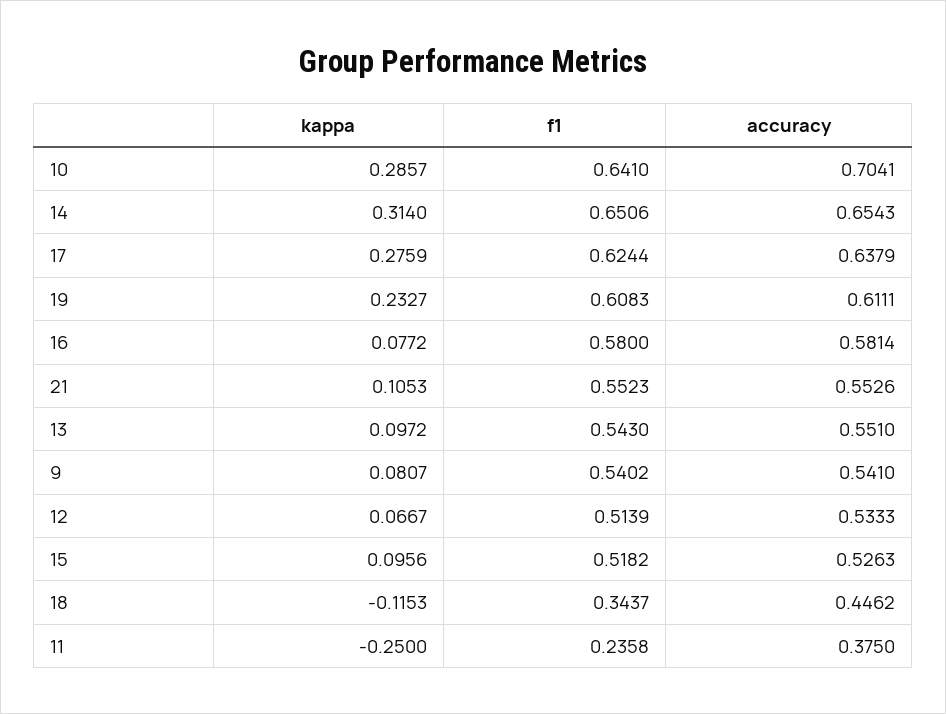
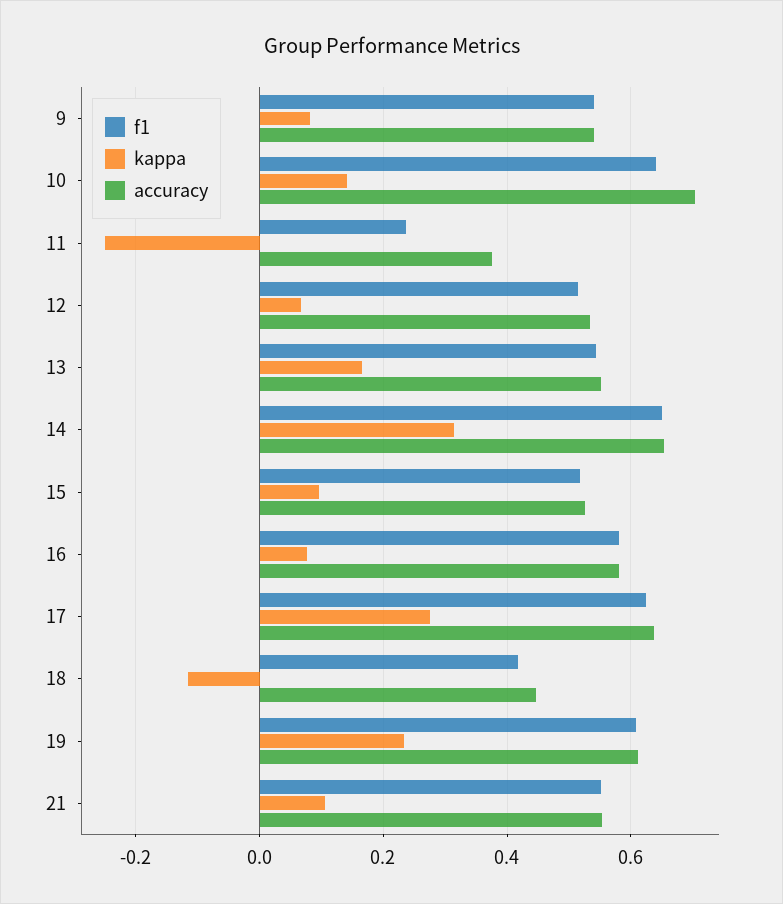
  {
    "kappa": {
-     "10": 0.2857,
+     "10": 0.14,
      "14": 0.314,
      "17": 0.2759,
      "19": 0.2327,
      "16": 0.0772,
      "21": 0.1053,
-     "13": 0.0972,
+     "13": 0.16,
      "9": 0.0807,
      "12": 0.0667,
      "15": 0.0956,
      "18": -0.1153,
      "11": -0.25
    },
    "f1": {
      "10": 0.641,
      "14": 0.6506,
      "17": 0.6244,
      "19": 0.6083,
      "16": 0.58,
      "21": 0.5523,
      "13": 0.543,
      "9": 0.5402,
      "12": 0.5139,
      "15": 0.5182,
-     "18": 0.3437,
+     "18": 0.42,
      "11": 0.2358
    },
    "accuracy": {
      "10": 0.7041,
      "14": 0.6543,
      "17": 0.6379,
      "19": 0.6111,
      "16": 0.5814,
      "21": 0.5526,
      "13": 0.551,
      "9": 0.541,
      "12": 0.5333,
      "15": 0.5263,
      "18": 0.4462,
      "11": 0.375
    }
  }

